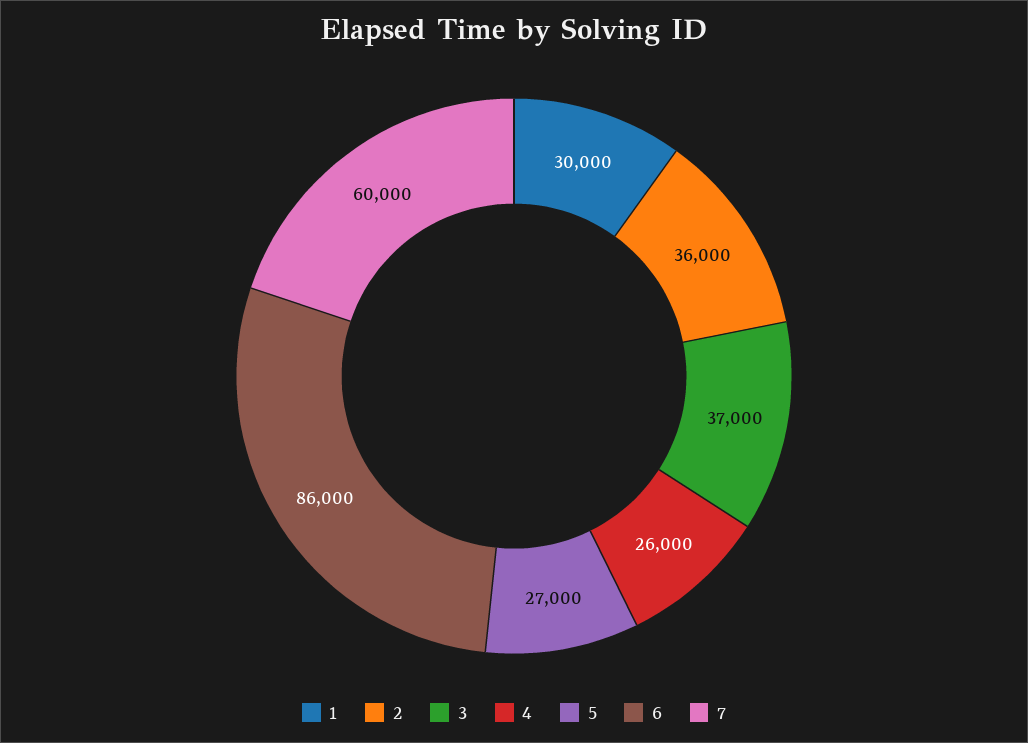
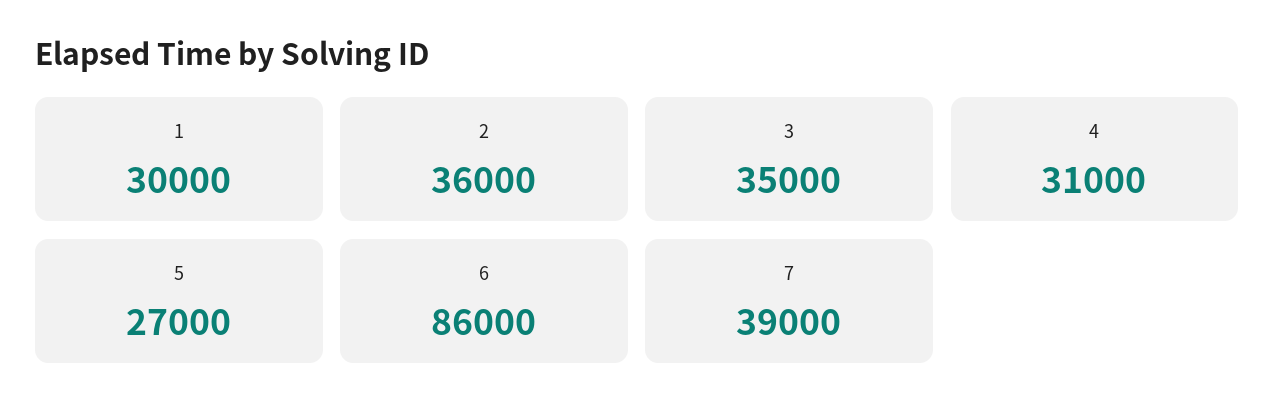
  {
    "1": 30000,
    "2": 36000,
-   "3": 37000,
+   "3": 35000,
-   "4": 26000,
+   "4": 31000,
    "5": 27000,
    "6": 86000,
-   "7": 60000
+   "7": 39000
  }

